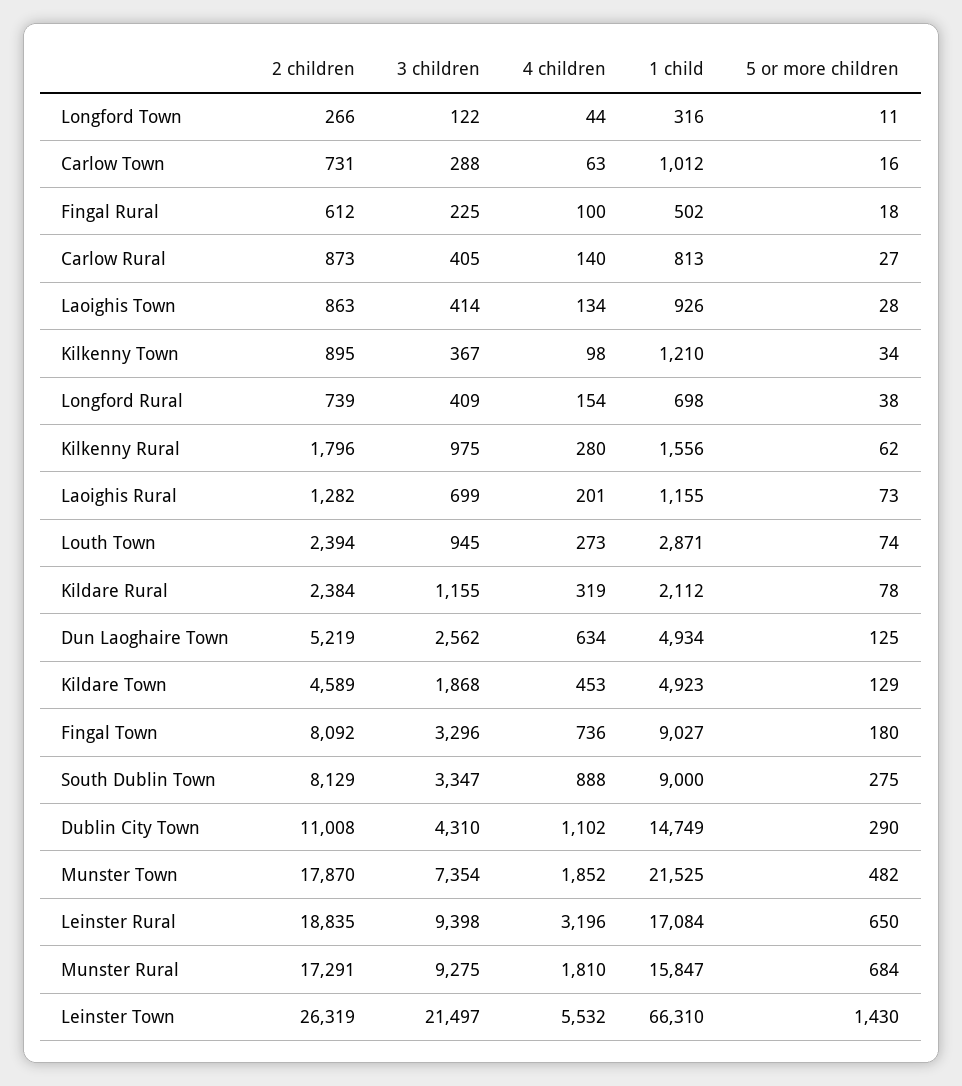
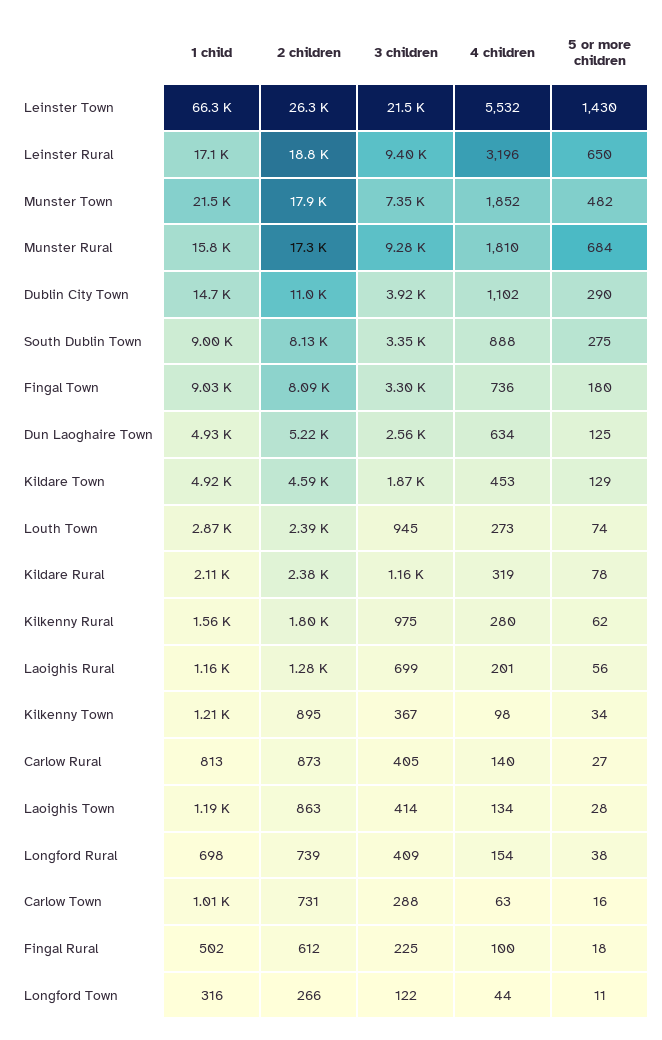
  {
    "2 children": {
      "Longford Town": 266,
      "Carlow Town": 731,
      "Fingal Rural": 612,
      "Carlow Rural": 873,
      "Laoighis Town": 863,
      "Kilkenny Town": 895,
      "Longford Rural": 739,
      "Kilkenny Rural": 1796,
      "Laoighis Rural": 1282,
      "Louth Town": 2394,
      "Kildare Rural": 2384,
      "Dun Laoghaire Town": 5219,
      "Kildare Town": 4589,
      "Fingal Town": 8092,
      "South Dublin Town": 8129,
      "Dublin City Town": 11008,
      "Munster Town": 17870,
      "Leinster Rural": 18835,
      "Munster Rural": 17291,
      "Leinster Town": 26319
    },
    "3 children": {
      "Longford Town": 122,
      "Carlow Town": 288,
      "Fingal Rural": 225,
      "Carlow Rural": 405,
      "Laoighis Town": 414,
      "Kilkenny Town": 367,
      "Longford Rural": 409,
      "Kilkenny Rural": 975,
      "Laoighis Rural": 699,
      "Louth Town": 945,
      "Kildare Rural": 1155,
      "Dun Laoghaire Town": 2562,
      "Kildare Town": 1868,
      "Fingal Town": 3296,
      "South Dublin Town": 3347,
-     "Dublin City Town": 4310,
+     "Dublin City Town": 3920,
      "Munster Town": 7354,
      "Leinster Rural": 9398,
      "Munster Rural": 9275,
      "Leinster Town": 21497
    },
    "4 children": {
      "Longford Town": 44,
      "Carlow Town": 63,
      "Fingal Rural": 100,
      "Carlow Rural": 140,
      "Laoighis Town": 134,
      "Kilkenny Town": 98,
      "Longford Rural": 154,
      "Kilkenny Rural": 280,
      "Laoighis Rural": 201,
      "Louth Town": 273,
      "Kildare Rural": 319,
      "Dun Laoghaire Town": 634,
      "Kildare Town": 453,
      "Fingal Town": 736,
      "South Dublin Town": 888,
      "Dublin City Town": 1102,
      "Munster Town": 1852,
      "Leinster Rural": 3196,
      "Munster Rural": 1810,
      "Leinster Town": 5532
    },
    "1 child": {
      "Longford Town": 316,
      "Carlow Town": 1012,
      "Fingal Rural": 502,
      "Carlow Rural": 813,
-     "Laoighis Town": 926,
+     "Laoighis Town": 1190,
      "Kilkenny Town": 1210,
      "Longford Rural": 698,
      "Kilkenny Rural": 1556,
      "Laoighis Rural": 1155,
      "Louth Town": 2871,
      "Kildare Rural": 2112,
      "Dun Laoghaire Town": 4934,
      "Kildare Town": 4923,
      "Fingal Town": 9027,
      "South Dublin Town": 9000,
      "Dublin City Town": 14749,
      "Munster Town": 21525,
      "Leinster Rural": 17084,
      "Munster Rural": 15847,
      "Leinster Town": 66310
    },
    "5 or more children": {
      "Longford Town": 11,
      "Carlow Town": 16,
      "Fingal Rural": 18,
      "Carlow Rural": 27,
      "Laoighis Town": 28,
      "Kilkenny Town": 34,
      "Longford Rural": 38,
      "Kilkenny Rural": 62,
-     "Laoighis Rural": 73,
+     "Laoighis Rural": 56,
      "Louth Town": 74,
      "Kildare Rural": 78,
      "Dun Laoghaire Town": 125,
      "Kildare Town": 129,
      "Fingal Town": 180,
      "South Dublin Town": 275,
      "Dublin City Town": 290,
      "Munster Town": 482,
      "Leinster Rural": 650,
      "Munster Rural": 684,
      "Leinster Town": 1430
    }
  }

